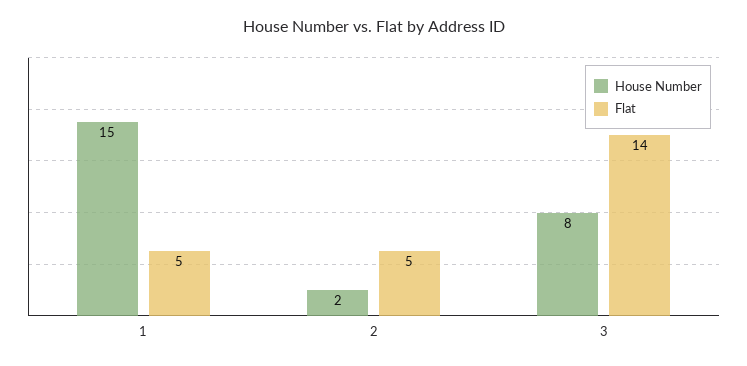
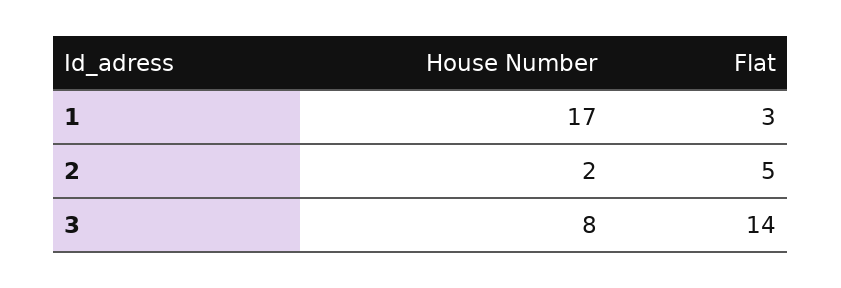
  {
    "House Number": {
-     "1": 15,
+     "1": 17,
      "2": 2,
      "3": 8
    },
    "Flat": {
-     "1": 5,
+     "1": 3,
      "2": 5,
      "3": 14
    }
  }

